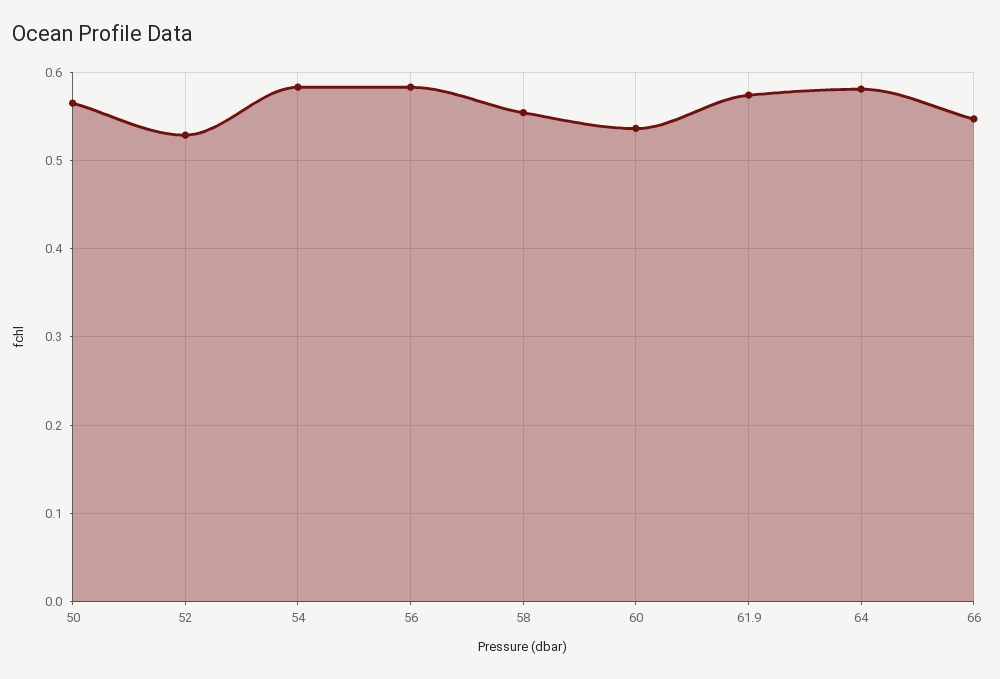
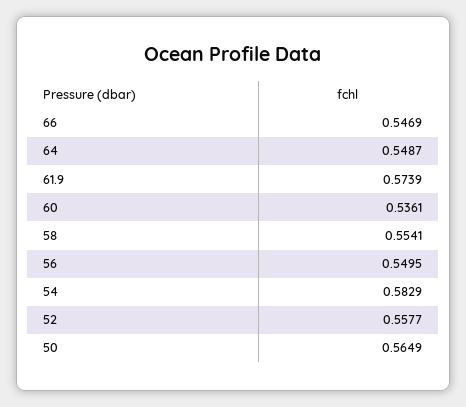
  {
    "50": 0.5649,
-   "52": 0.53,
+   "52": 0.5577,
    "54": 0.5829,
-   "56": 0.58,
+   "56": 0.5495,
    "58": 0.5541,
    "60": 0.5361,
    "61.9": 0.5739,
-   "64": 0.58,
+   "64": 0.5487,
    "66": 0.5469
  }

